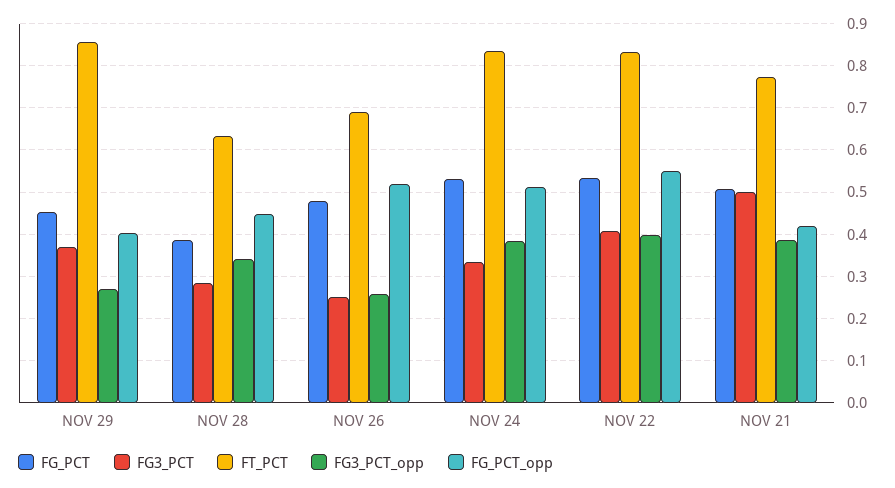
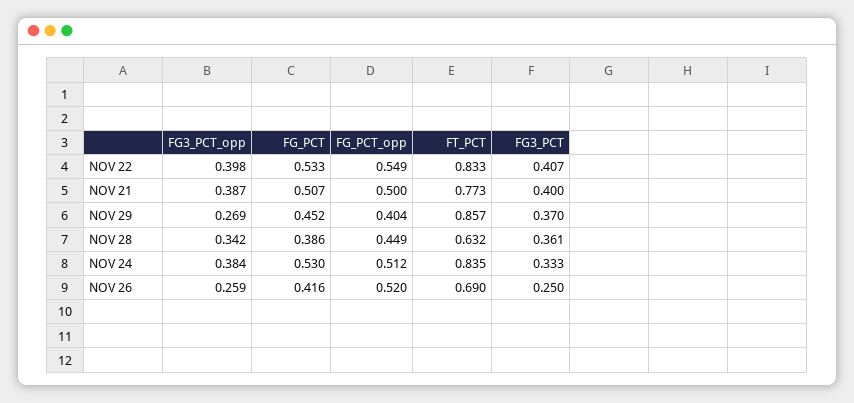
  {
    "FG_PCT": {
      "NOV 29": 0.452,
      "NOV 28": 0.386,
-     "NOV 26": 0.48,
+     "NOV 26": 0.416,
      "NOV 24": 0.53,
      "NOV 22": 0.533,
      "NOV 21": 0.507
    },
    "FG3_PCT": {
      "NOV 29": 0.37,
-     "NOV 28": 0.28,
+     "NOV 28": 0.361,
      "NOV 26": 0.25,
      "NOV 24": 0.333,
      "NOV 22": 0.407,
-     "NOV 21": 0.5
+     "NOV 21": 0.4
    },
    "FT_PCT": {
      "NOV 29": 0.857,
      "NOV 28": 0.632,
      "NOV 26": 0.69,
      "NOV 24": 0.835,
      "NOV 22": 0.833,
      "NOV 21": 0.773
    },
    "FG3_PCT_opp": {
      "NOV 29": 0.269,
      "NOV 28": 0.342,
      "NOV 26": 0.259,
      "NOV 24": 0.384,
      "NOV 22": 0.398,
      "NOV 21": 0.387
    },
    "FG_PCT_opp": {
      "NOV 29": 0.404,
      "NOV 28": 0.449,
      "NOV 26": 0.52,
      "NOV 24": 0.512,
      "NOV 22": 0.549,
-     "NOV 21": 0.42
+     "NOV 21": 0.5
    }
  }

